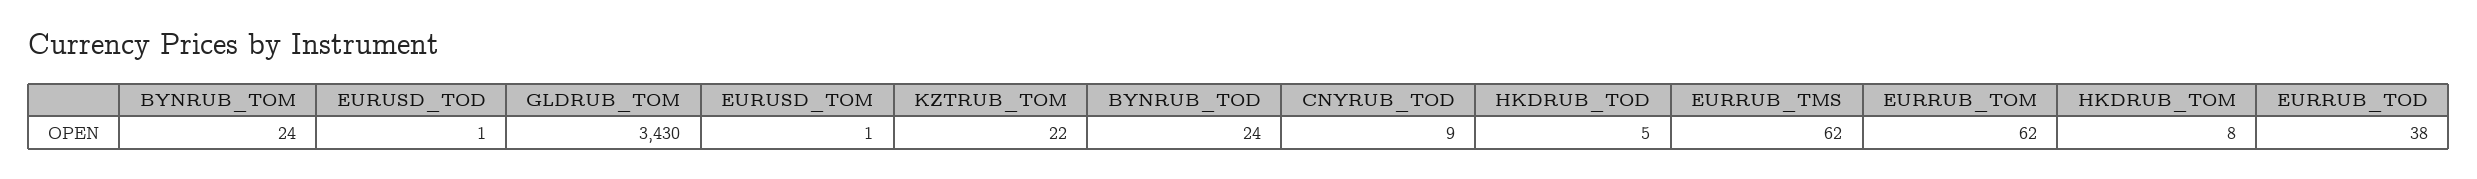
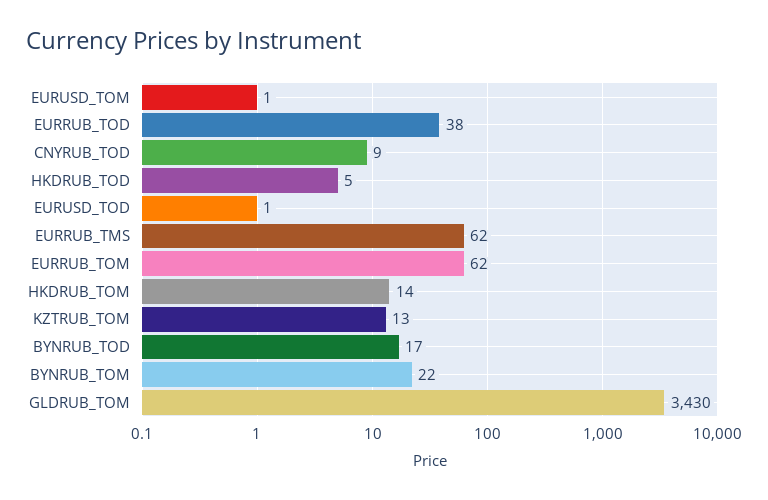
  {
-   "BYNRUB_TOM": 24,
+   "BYNRUB_TOM": 22,
    "EURUSD_TOD": 1,
    "GLDRUB_TOM": 3430,
    "EURUSD_TOM": 1,
-   "KZTRUB_TOM": 22,
+   "KZTRUB_TOM": 13,
-   "BYNRUB_TOD": 24,
+   "BYNRUB_TOD": 17,
    "CNYRUB_TOD": 9,
    "HKDRUB_TOD": 5,
    "EURRUB_TMS": 62,
    "EURRUB_TOM": 62,
-   "HKDRUB_TOM": 8,
+   "HKDRUB_TOM": 14,
    "EURRUB_TOD": 38
  }

